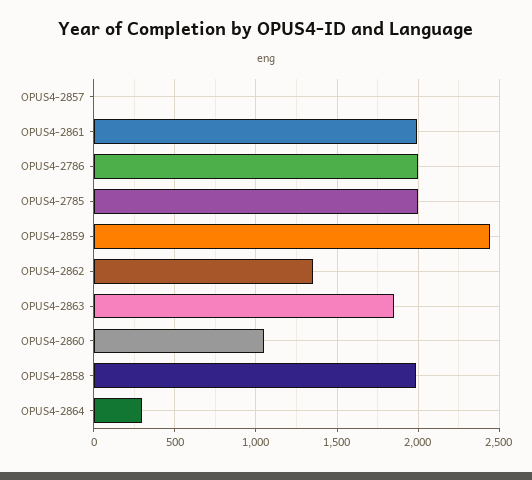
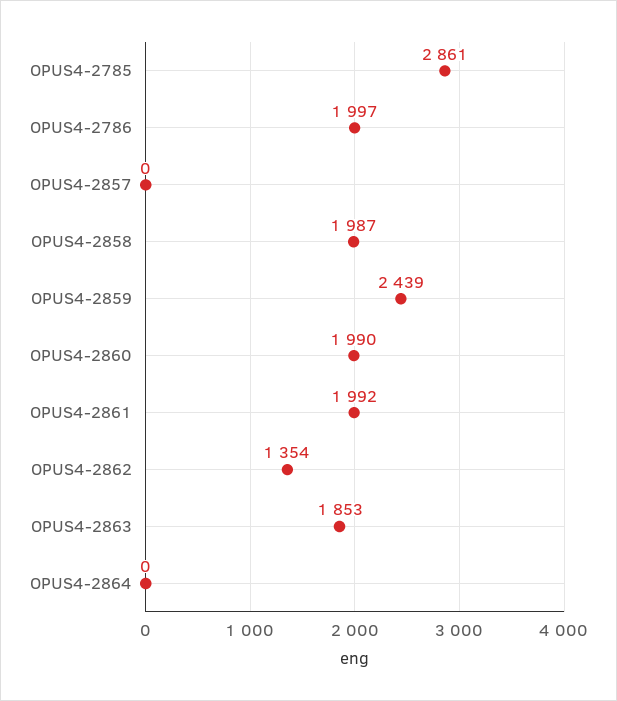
  {
    "OPUS4-2857": 0,
    "OPUS4-2861": 1992,
    "OPUS4-2786": 1997,
-   "OPUS4-2785": 2000,
+   "OPUS4-2785": 2861,
    "OPUS4-2859": 2439,
    "OPUS4-2862": 1354,
    "OPUS4-2863": 1853,
-   "OPUS4-2860": 1050,
+   "OPUS4-2860": 1990,
    "OPUS4-2858": 1987,
-   "OPUS4-2864": 300
+   "OPUS4-2864": 0
  }

